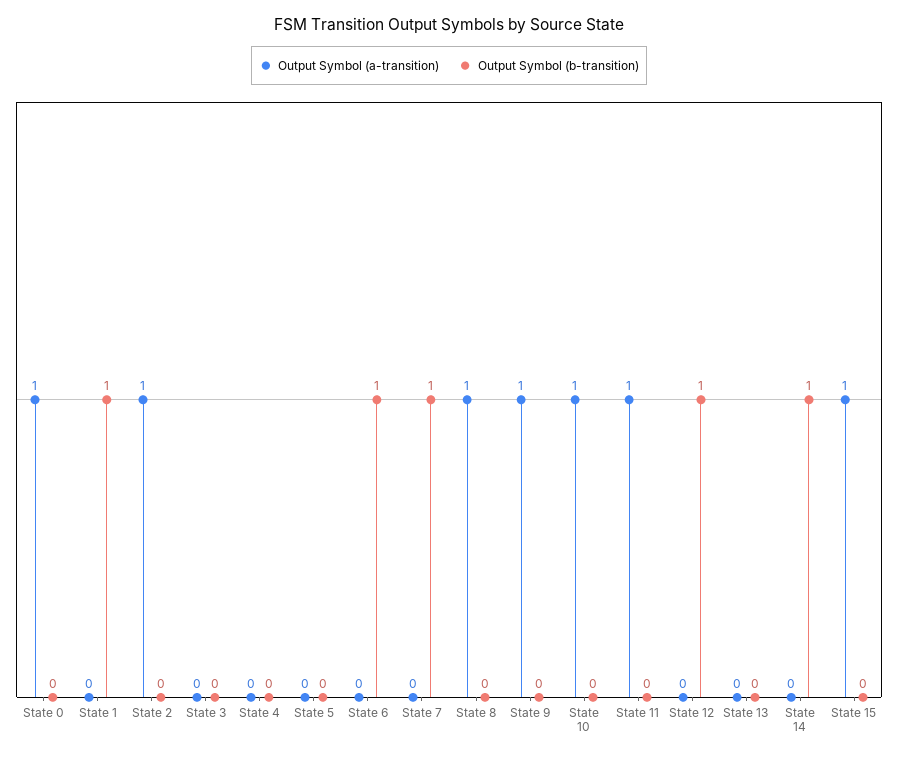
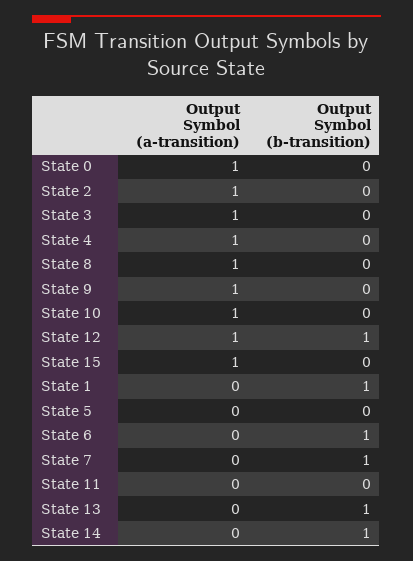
  {
    "Output Symbol (a-transition)": {
      "State 0": 1,
      "State 1": 0,
      "State 2": 1,
-     "State 3": 0,
+     "State 3": 1,
-     "State 4": 0,
+     "State 4": 1,
      "State 5": 0,
      "State 6": 0,
      "State 7": 0,
      "State 8": 1,
      "State 9": 1,
      "State 10": 1,
-     "State 11": 1,
+     "State 11": 0,
-     "State 12": 0,
+     "State 12": 1,
      "State 13": 0,
      "State 14": 0,
      "State 15": 1
    },
    "Output Symbol (b-transition)": {
      "State 0": 0,
      "State 1": 1,
      "State 2": 0,
      "State 3": 0,
      "State 4": 0,
      "State 5": 0,
      "State 6": 1,
      "State 7": 1,
      "State 8": 0,
      "State 9": 0,
      "State 10": 0,
      "State 11": 0,
      "State 12": 1,
-     "State 13": 0,
+     "State 13": 1,
      "State 14": 1,
      "State 15": 0
    }
  }

